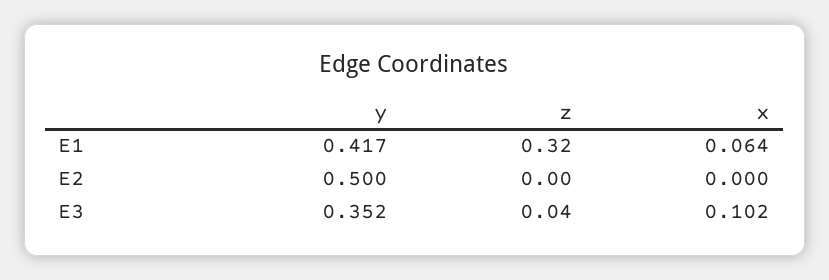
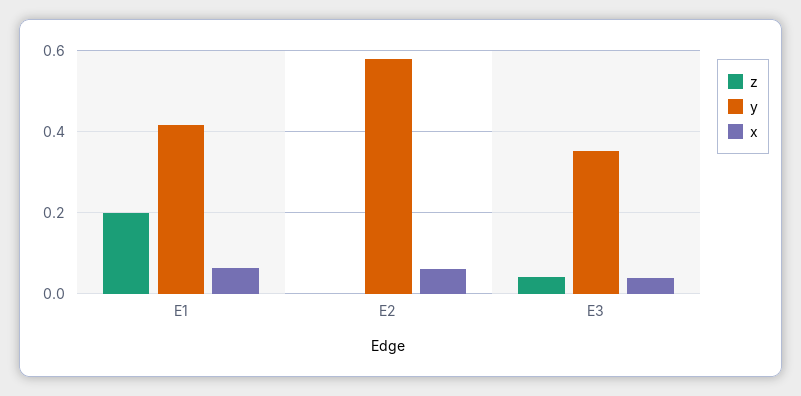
  {
    "y": {
      "E1": 0.417,
-     "E2": 0.5,
+     "E2": 0.58,
      "E3": 0.352
    },
    "z": {
-     "E1": 0.32,
+     "E1": 0.2,
      "E2": 0,
      "E3": 0.04
    },
    "x": {
      "E1": 0.064,
-     "E2": 0,
+     "E2": 0.06,
-     "E3": 0.102
+     "E3": 0.04
    }
  }

